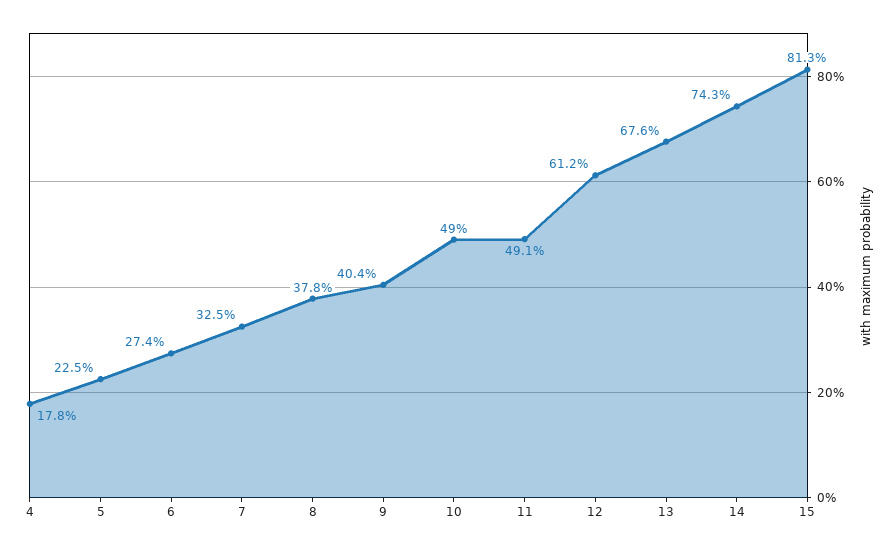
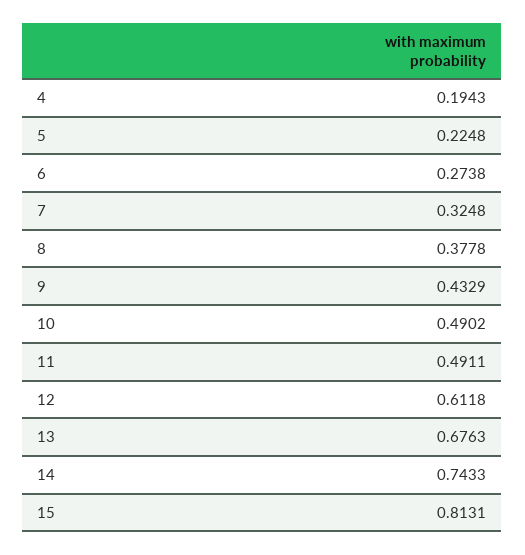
  {
-   "4": 0.178,
+   "4": 0.1943,
    "5": 0.2248,
    "6": 0.2738,
    "7": 0.3248,
    "8": 0.3778,
-   "9": 0.404,
+   "9": 0.4329,
    "10": 0.4902,
    "11": 0.4911,
    "12": 0.6118,
    "13": 0.6763,
    "14": 0.7433,
    "15": 0.8131
  }

